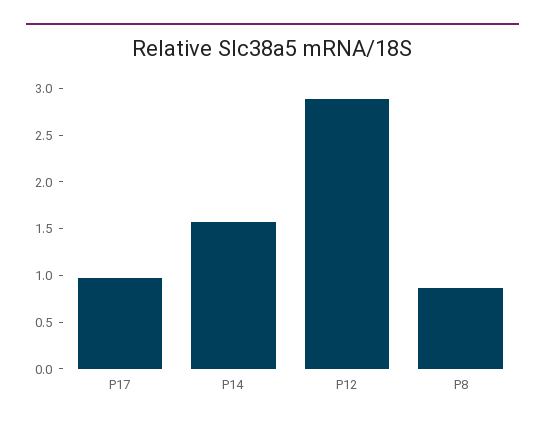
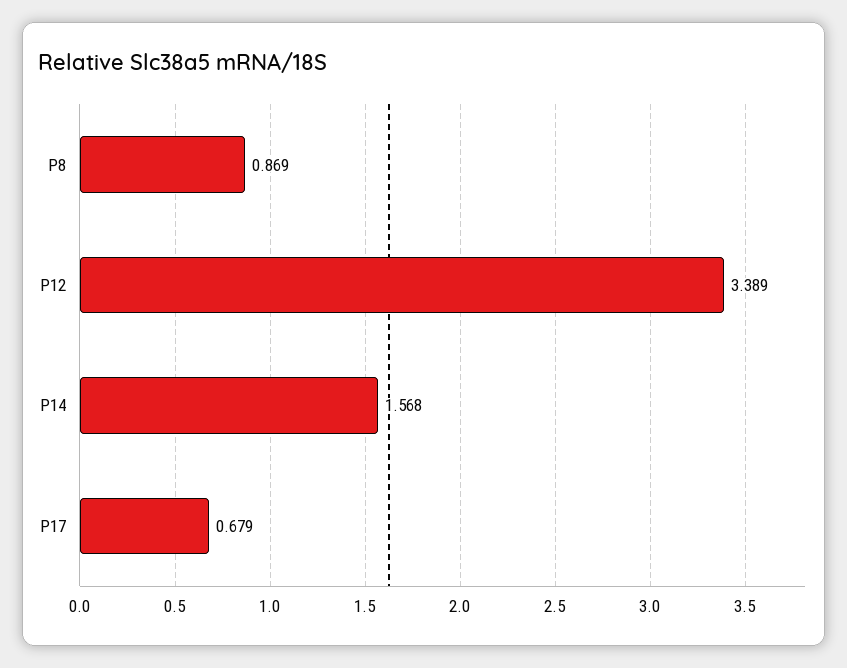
  {
-   "P17": 1,
+   "P17": 0.679,
    "P14": 1.568,
-   "P12": 2.9,
+   "P12": 3.389,
    "P8": 0.869
  }

